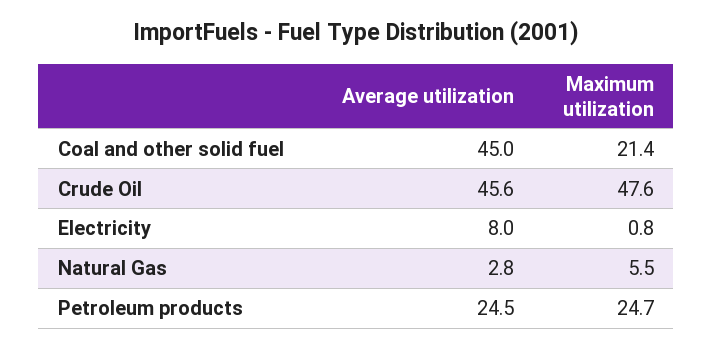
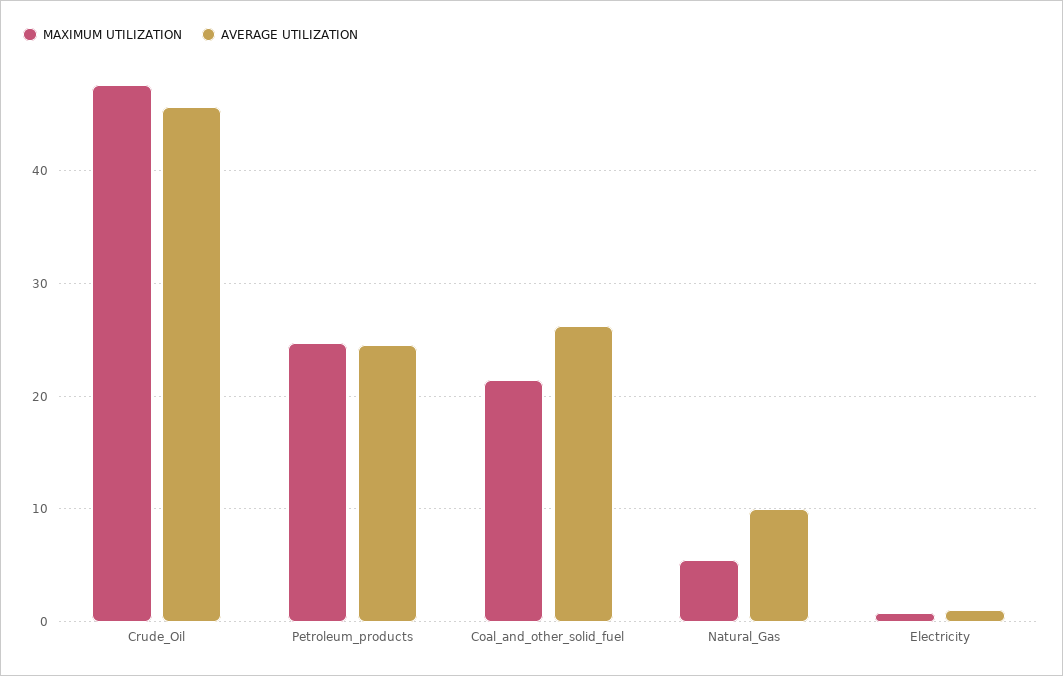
  {
    "Average utilization": {
-     "Coal and other solid fuel": 45,
+     "Coal and other solid fuel": 26,
      "Crude Oil": 45.6,
-     "Electricity": 8,
+     "Electricity": 1,
-     "Natural Gas": 2.8,
+     "Natural Gas": 10,
      "Petroleum products": 24.5
    },
    "Maximum utilization": {
      "Coal and other solid fuel": 21.4,
      "Crude Oil": 47.6,
      "Electricity": 0.8,
      "Natural Gas": 5.5,
      "Petroleum products": 24.7
    }
  }

